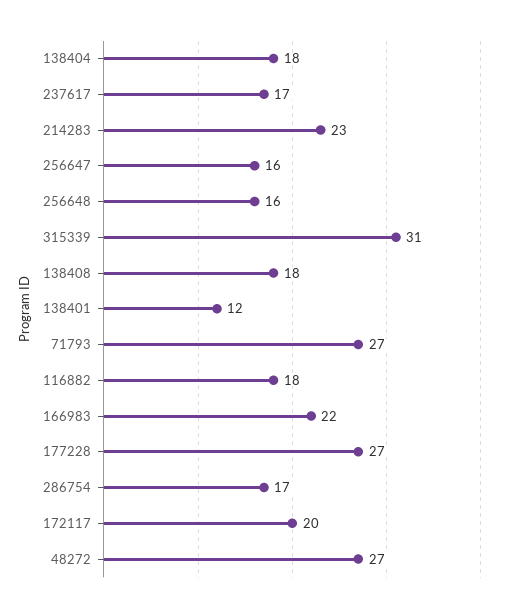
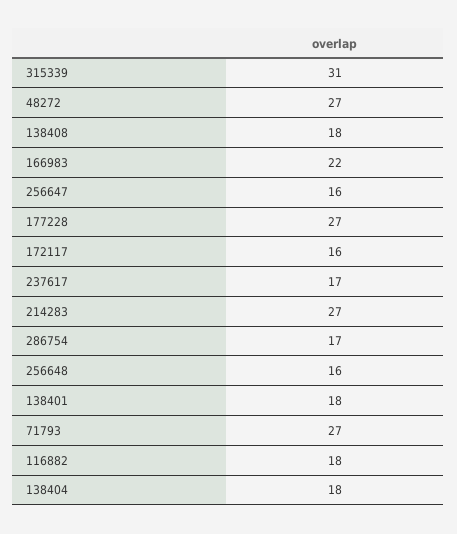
  {
    "138404": 18,
    "237617": 17,
-   "214283": 23,
+   "214283": 27,
    "256647": 16,
    "256648": 16,
    "315339": 31,
    "138408": 18,
-   "138401": 12,
+   "138401": 18,
    "71793": 27,
    "116882": 18,
    "166983": 22,
    "177228": 27,
    "286754": 17,
-   "172117": 20,
+   "172117": 16,
    "48272": 27
  }

